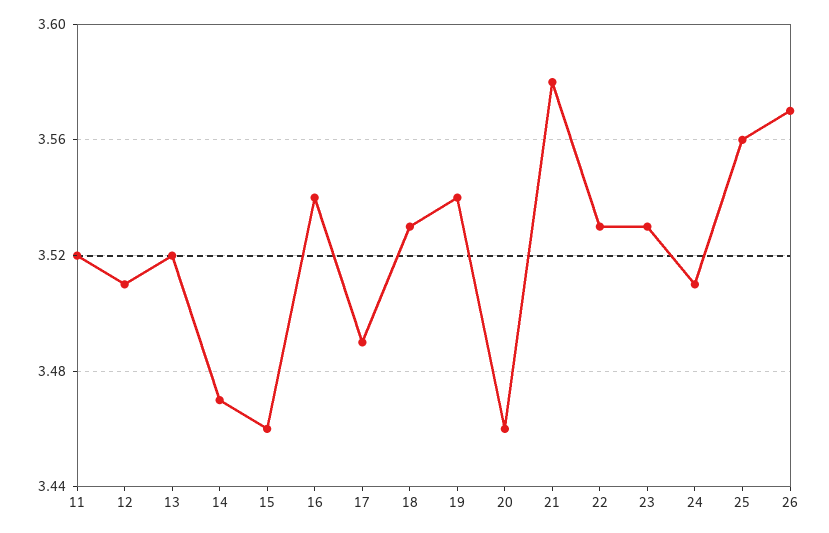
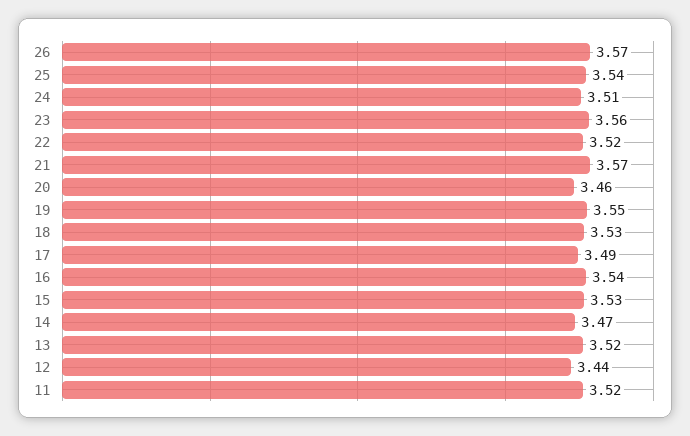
  {
    "11": 3.52,
-   "12": 3.51,
+   "12": 3.44,
    "13": 3.52,
    "14": 3.47,
-   "15": 3.46,
+   "15": 3.53,
    "16": 3.54,
    "17": 3.49,
    "18": 3.53,
-   "19": 3.54,
+   "19": 3.55,
    "20": 3.46,
-   "21": 3.58,
+   "21": 3.57,
-   "22": 3.53,
+   "22": 3.52,
-   "23": 3.53,
+   "23": 3.56,
    "24": 3.51,
-   "25": 3.56,
+   "25": 3.54,
    "26": 3.57
  }

